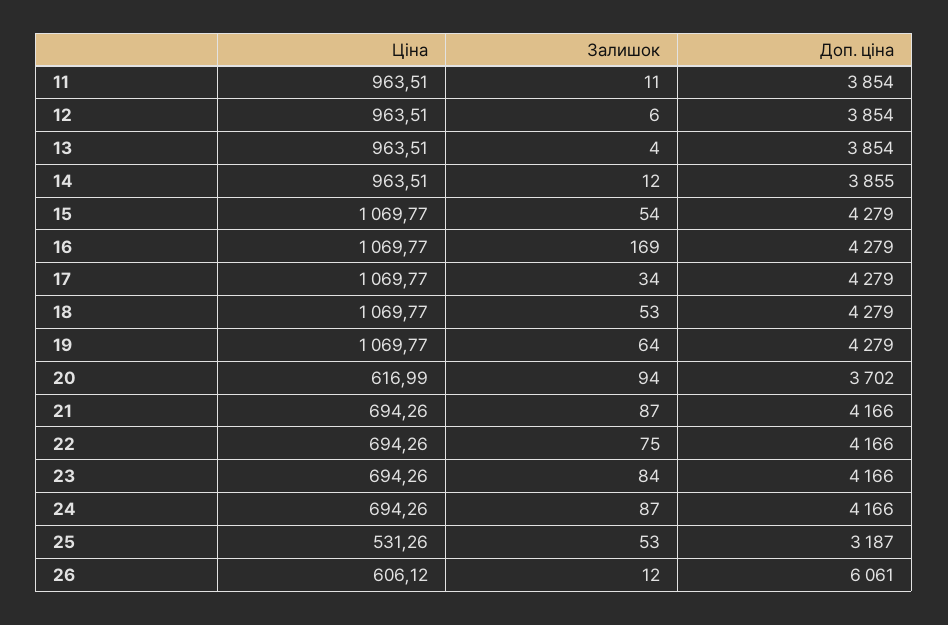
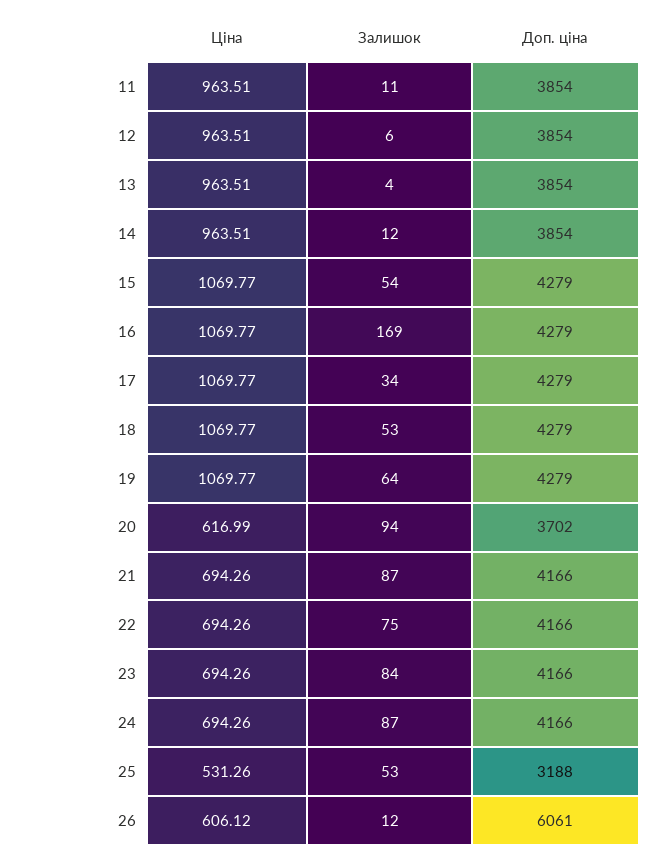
  {
    "Ціна": {
      "11": 963.51,
      "12": 963.51,
      "13": 963.51,
      "14": 963.51,
      "15": 1069.77,
      "16": 1069.77,
      "17": 1069.77,
      "18": 1069.77,
      "19": 1069.77,
      "20": 616.99,
      "21": 694.26,
      "22": 694.26,
      "23": 694.26,
      "24": 694.26,
      "25": 531.26,
      "26": 606.12
    },
    "Залишок": {
      "11": 11,
      "12": 6,
      "13": 4,
      "14": 12,
      "15": 54,
      "16": 169,
      "17": 34,
      "18": 53,
      "19": 64,
      "20": 94,
      "21": 87,
      "22": 75,
      "23": 84,
      "24": 87,
      "25": 53,
      "26": 12
    },
    "Доп. ціна": {
      "11": 3854,
      "12": 3854,
      "13": 3854,
-     "14": 3855,
+     "14": 3854,
      "15": 4279,
      "16": 4279,
      "17": 4279,
      "18": 4279,
      "19": 4279,
      "20": 3702,
      "21": 4166,
      "22": 4166,
      "23": 4166,
      "24": 4166,
-     "25": 3187,
+     "25": 3188,
      "26": 6061
    }
  }

